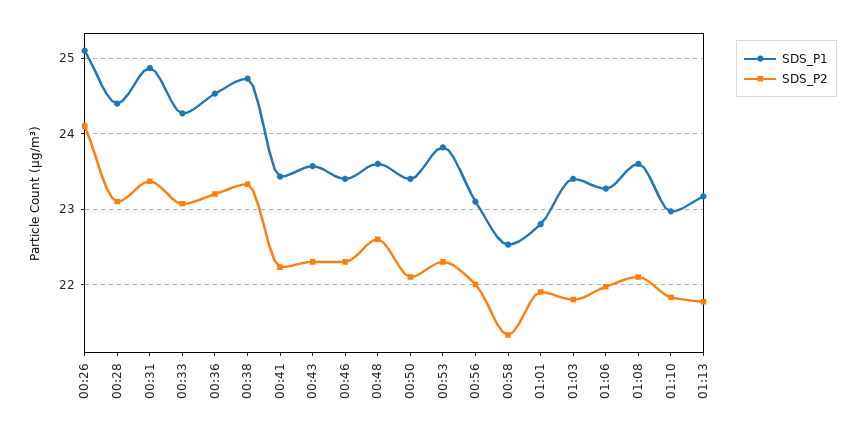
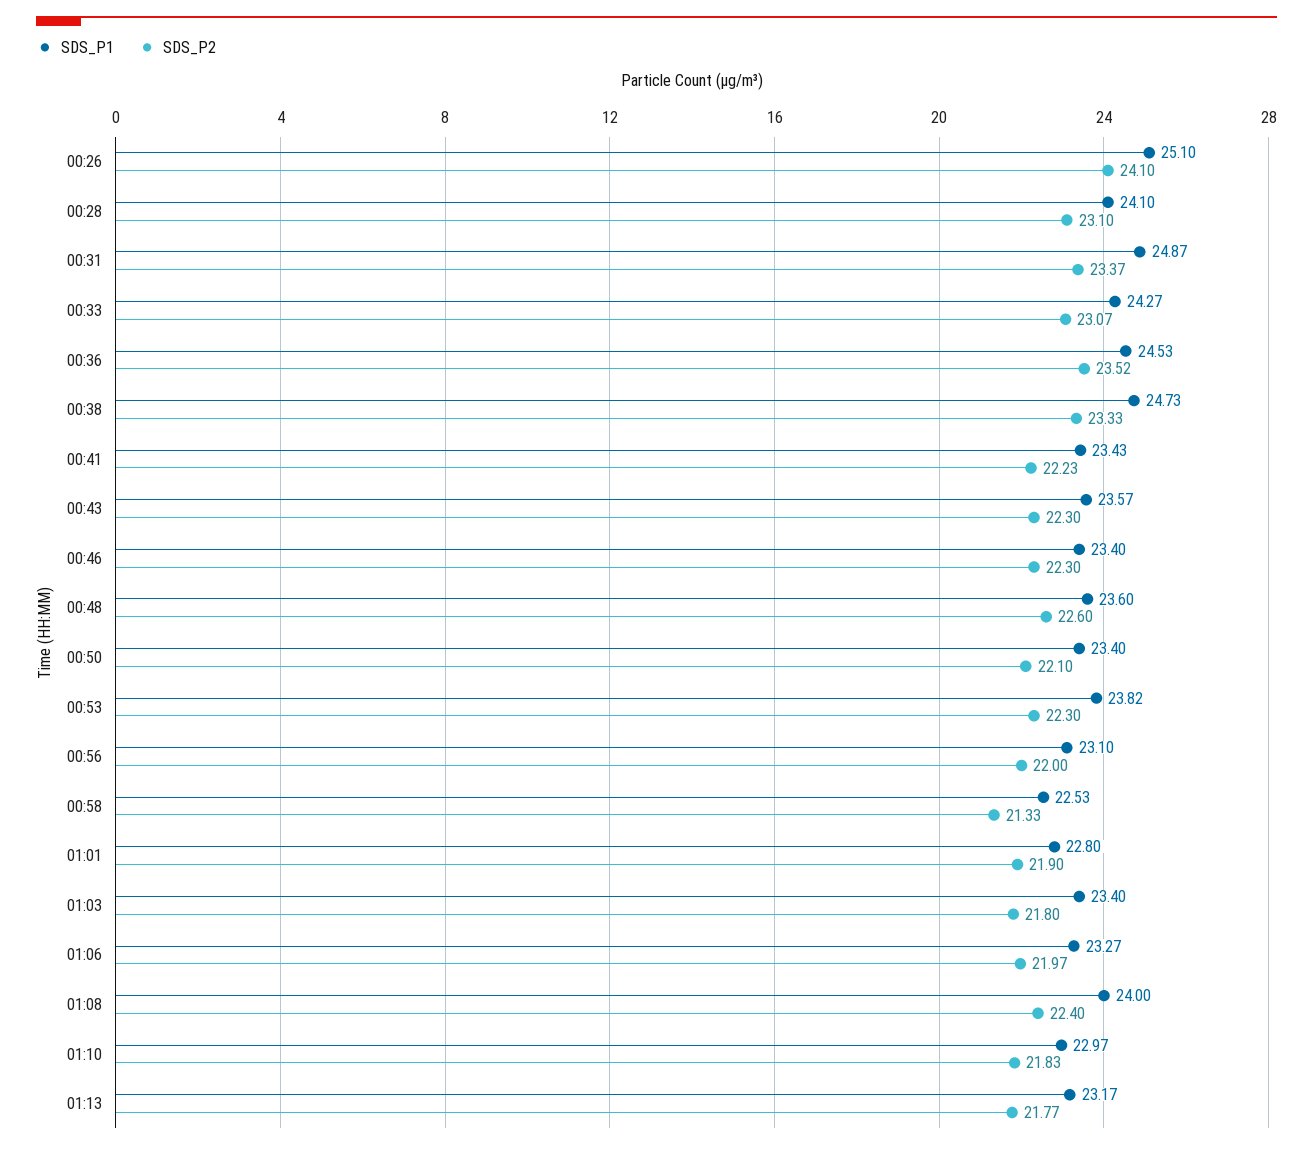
  {
    "SDS_P1": {
      "00:26": 25.1,
-     "00:28": 24.4,
+     "00:28": 24.1,
      "00:31": 24.87,
      "00:33": 24.27,
      "00:36": 24.53,
      "00:38": 24.73,
      "00:41": 23.43,
      "00:43": 23.57,
      "00:46": 23.4,
      "00:48": 23.6,
      "00:50": 23.4,
      "00:53": 23.82,
      "00:56": 23.1,
      "00:58": 22.53,
      "01:01": 22.8,
      "01:03": 23.4,
      "01:06": 23.27,
-     "01:08": 23.6,
+     "01:08": 24,
      "01:10": 22.97,
      "01:13": 23.17
    },
    "SDS_P2": {
      "00:26": 24.1,
      "00:28": 23.1,
      "00:31": 23.37,
      "00:33": 23.07,
-     "00:36": 23.2,
+     "00:36": 23.52,
      "00:38": 23.33,
      "00:41": 22.23,
      "00:43": 22.3,
      "00:46": 22.3,
      "00:48": 22.6,
      "00:50": 22.1,
      "00:53": 22.3,
      "00:56": 22,
      "00:58": 21.33,
      "01:01": 21.9,
      "01:03": 21.8,
      "01:06": 21.97,
-     "01:08": 22.1,
+     "01:08": 22.4,
      "01:10": 21.83,
      "01:13": 21.77
    }
  }

